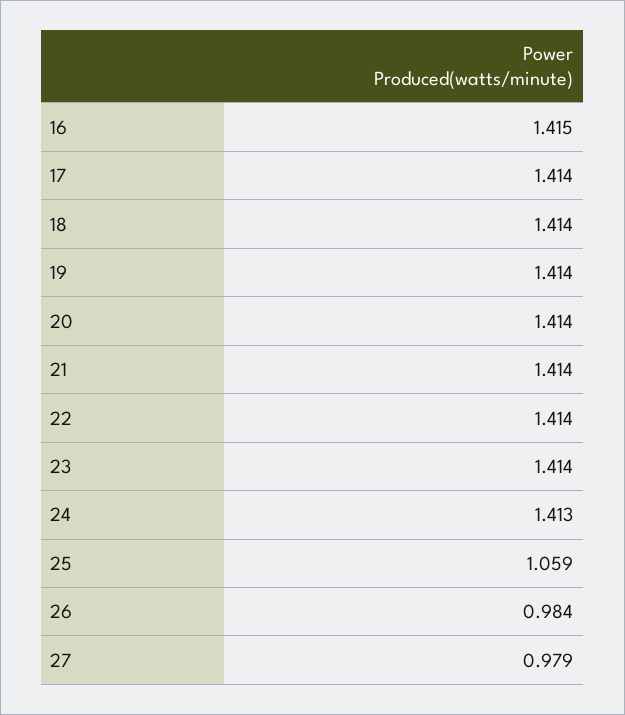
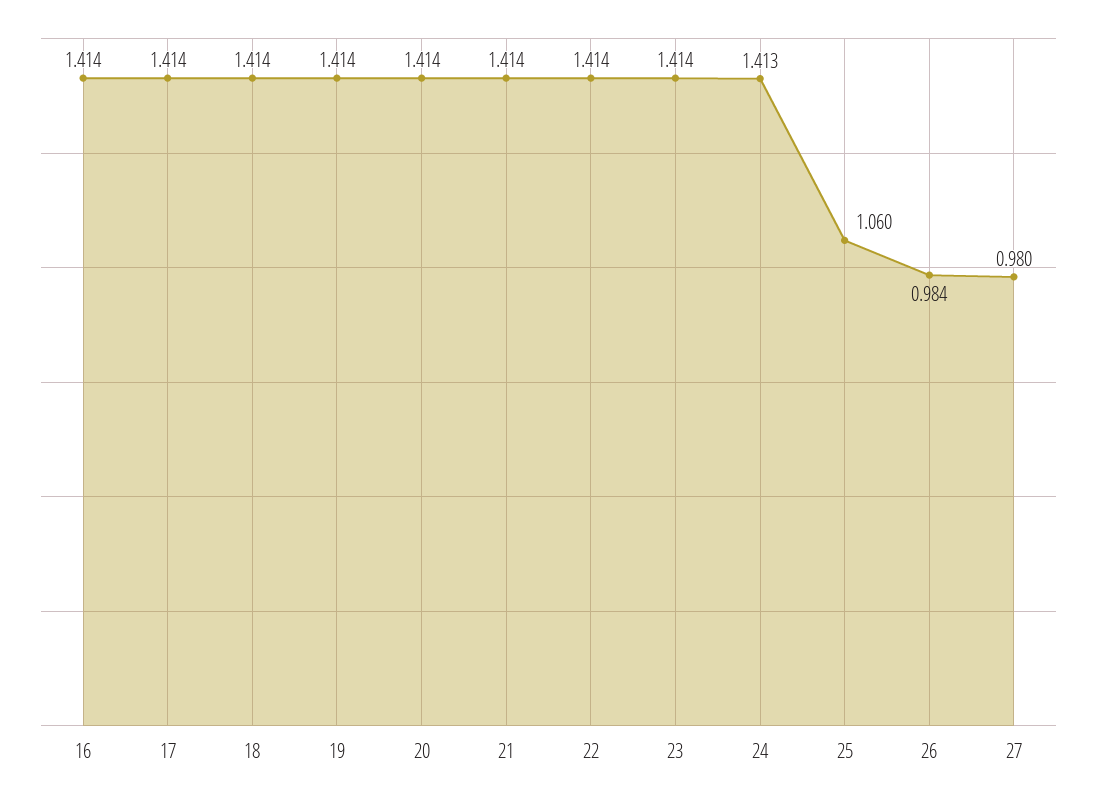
  {
-   "16": 1.415,
+   "16": 1.414,
    "17": 1.414,
    "18": 1.414,
    "19": 1.414,
    "20": 1.414,
    "21": 1.414,
    "22": 1.414,
    "23": 1.414,
    "24": 1.413,
-   "25": 1.059,
+   "25": 1.06,
    "26": 0.984,
-   "27": 0.979
+   "27": 0.98
  }

